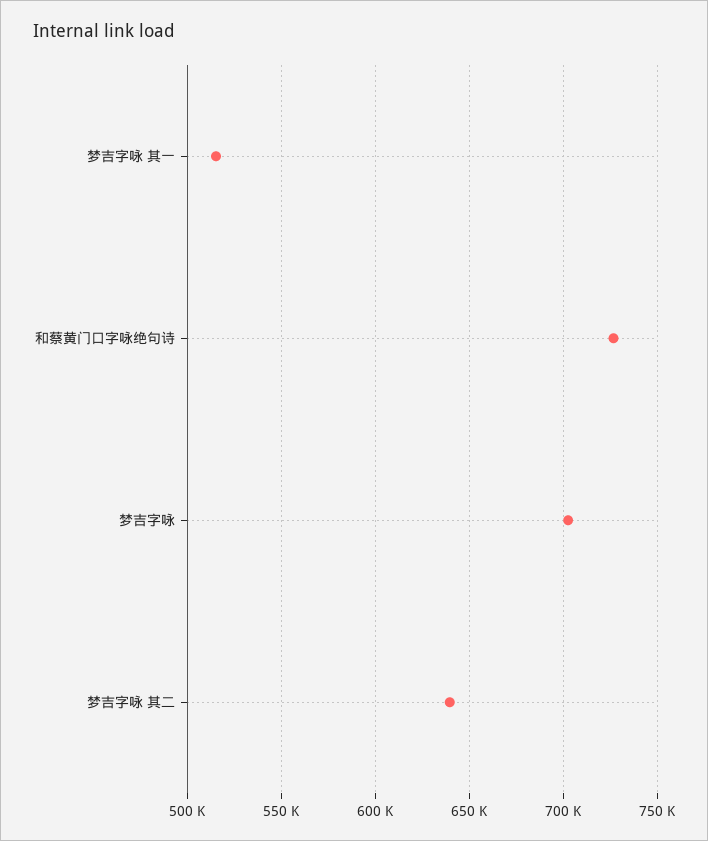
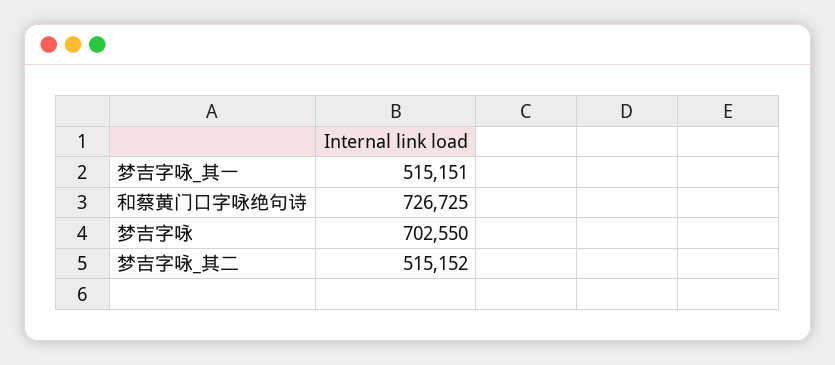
  {
    "梦吉字咏 其一": 515151,
    "和蔡黄门口字咏绝句诗": 726725,
    "梦吉字咏": 702550,
-   "梦吉字咏 其二": 640000
+   "梦吉字咏 其二": 515152
  }

